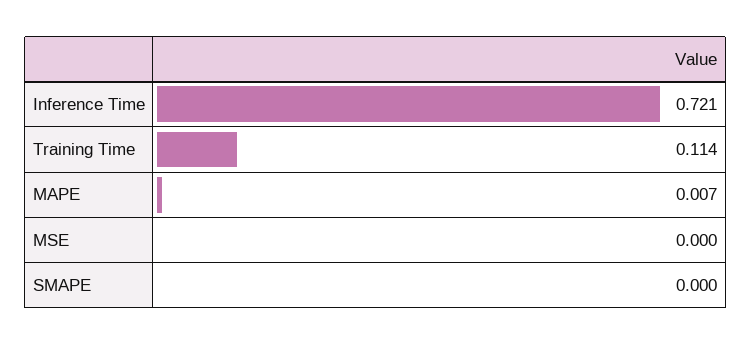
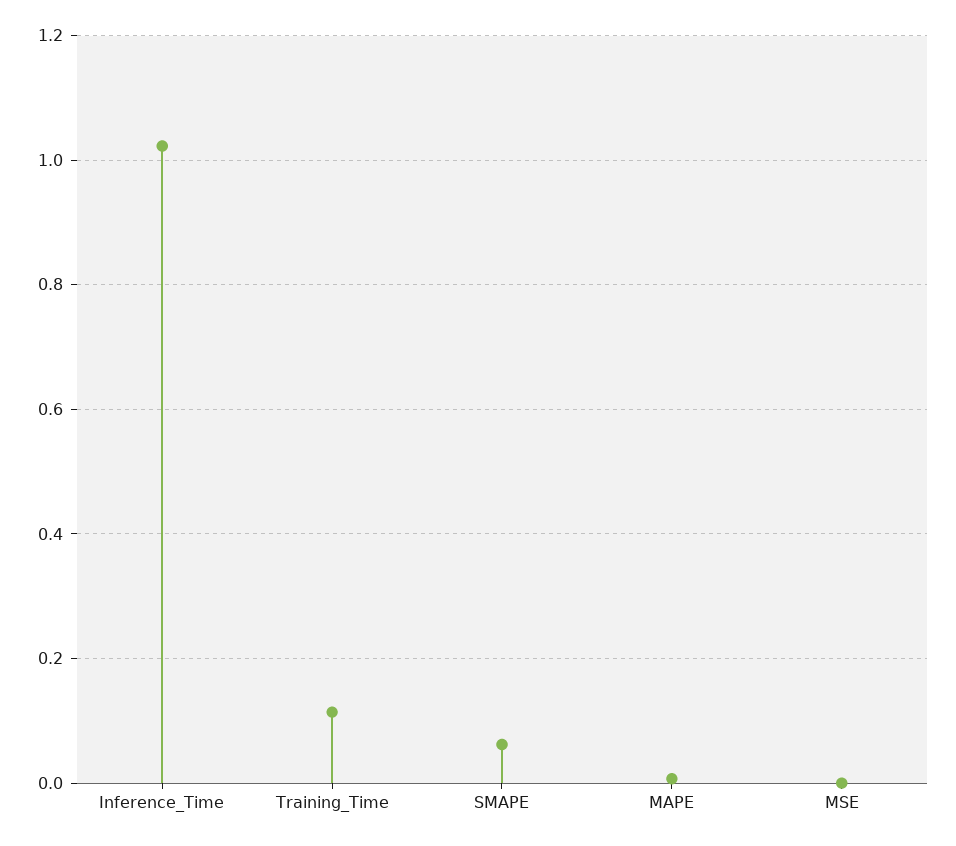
  {
-   "Inference Time": 0.721,
+   "Inference Time": 1.02,
    "Training Time": 0.114,
    "MAPE": 0.007,
    "MSE": 0,
-   "SMAPE": 0
+   "SMAPE": 0.06
  }

